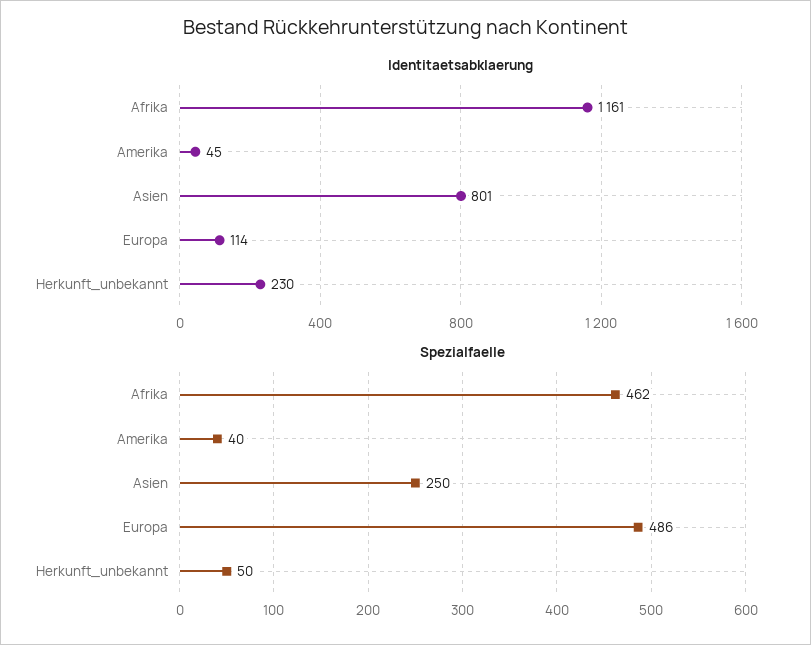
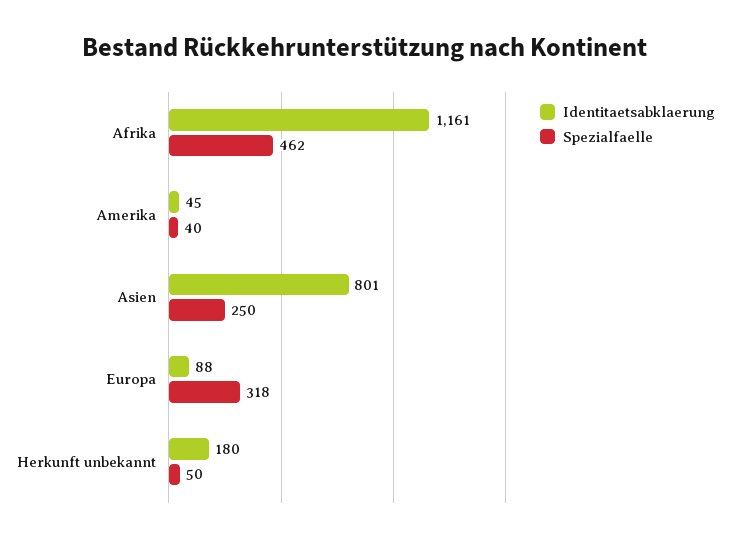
  {
    "Identitaetsabklaerung": {
      "Afrika": 1161,
      "Amerika": 45,
      "Asien": 801,
-     "Europa": 114,
+     "Europa": 88,
-     "Herkunft_unbekannt": 230
+     "Herkunft_unbekannt": 180
    },
    "Spezialfaelle": {
      "Afrika": 462,
      "Amerika": 40,
      "Asien": 250,
-     "Europa": 486,
+     "Europa": 318,
      "Herkunft_unbekannt": 50
    }
  }

